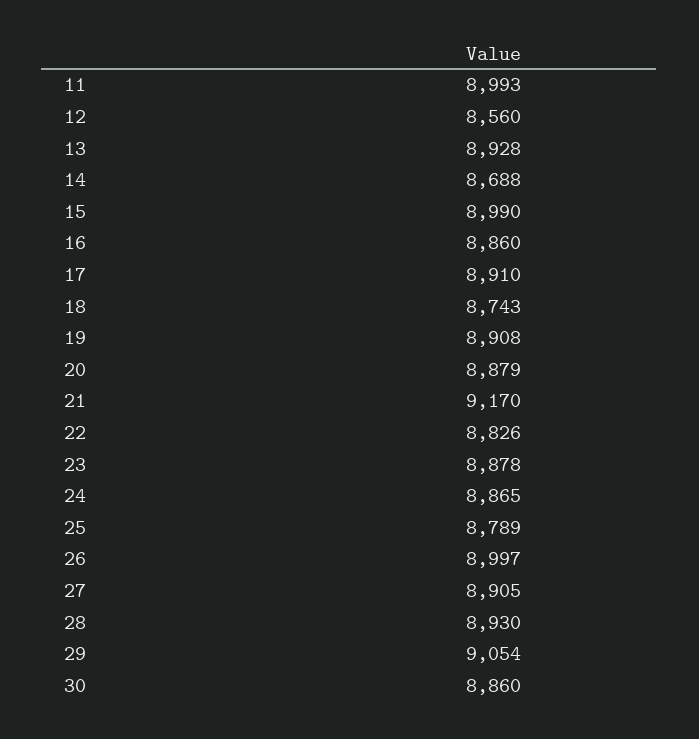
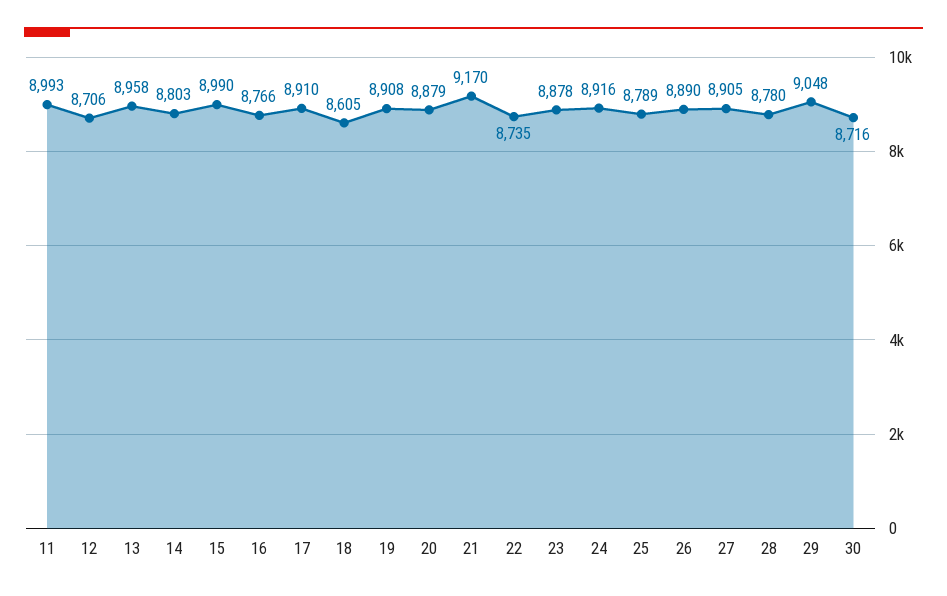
  {
    "11": 8993,
-   "12": 8560,
+   "12": 8706,
-   "13": 8928,
+   "13": 8958,
-   "14": 8688,
+   "14": 8803,
    "15": 8990,
-   "16": 8860,
+   "16": 8766,
    "17": 8910,
-   "18": 8743,
+   "18": 8605,
    "19": 8908,
    "20": 8879,
    "21": 9170,
-   "22": 8826,
+   "22": 8735,
    "23": 8878,
-   "24": 8865,
+   "24": 8916,
    "25": 8789,
-   "26": 8997,
+   "26": 8890,
    "27": 8905,
-   "28": 8930,
+   "28": 8780,
-   "29": 9054,
+   "29": 9048,
-   "30": 8860
+   "30": 8716
  }

